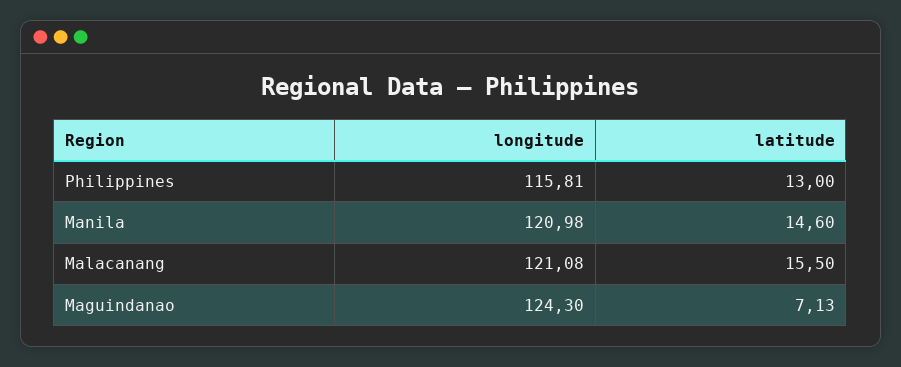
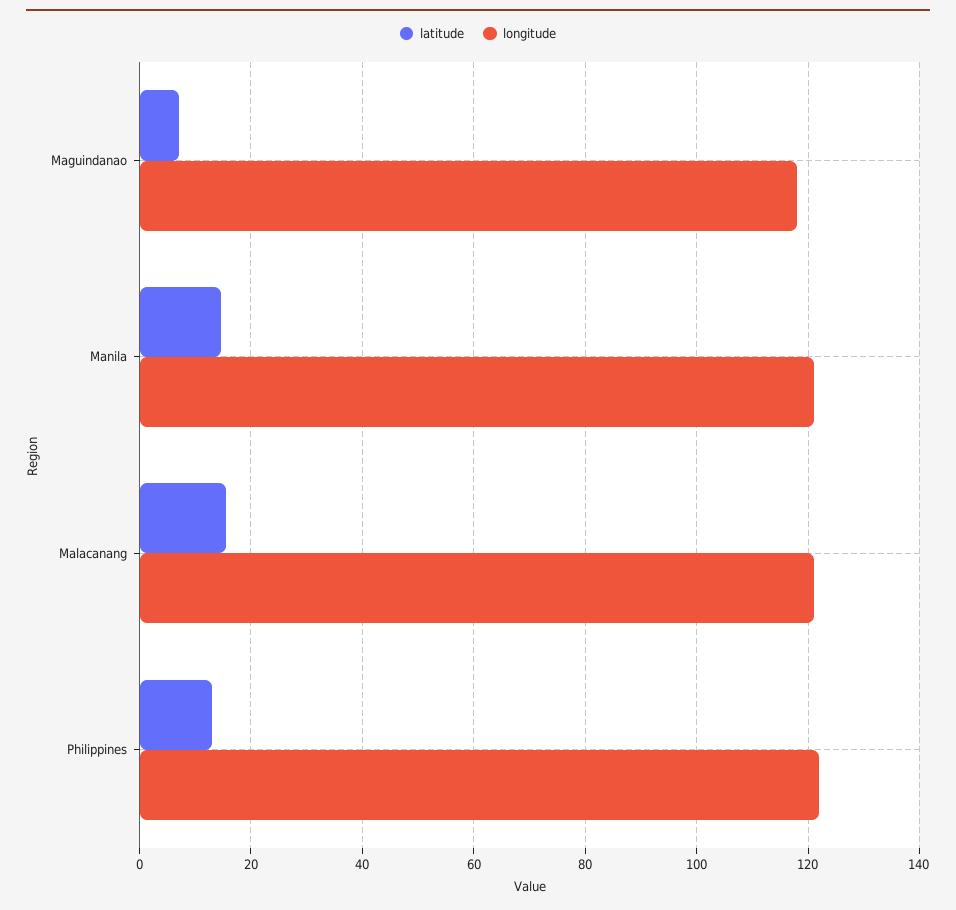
  {
    "longitude": {
-     "Philippines": 115.81,
+     "Philippines": 122,
      "Manila": 120.98,
      "Malacanang": 121.08,
-     "Maguindanao": 124.3
+     "Maguindanao": 118
    },
    "latitude": {
      "Philippines": 13,
      "Manila": 14.6,
      "Malacanang": 15.5,
      "Maguindanao": 7.13
    }
  }

